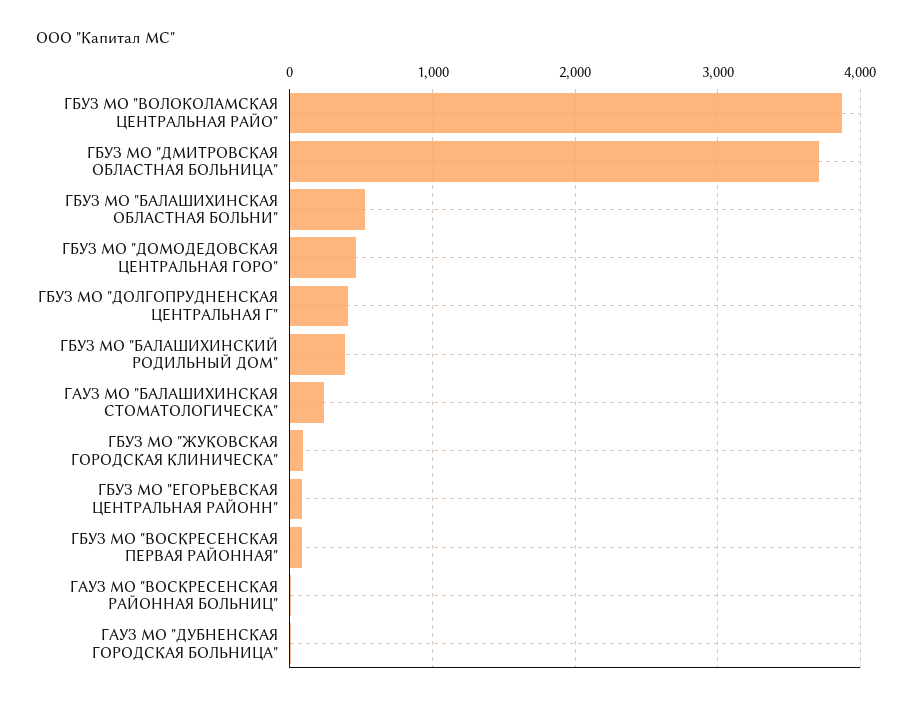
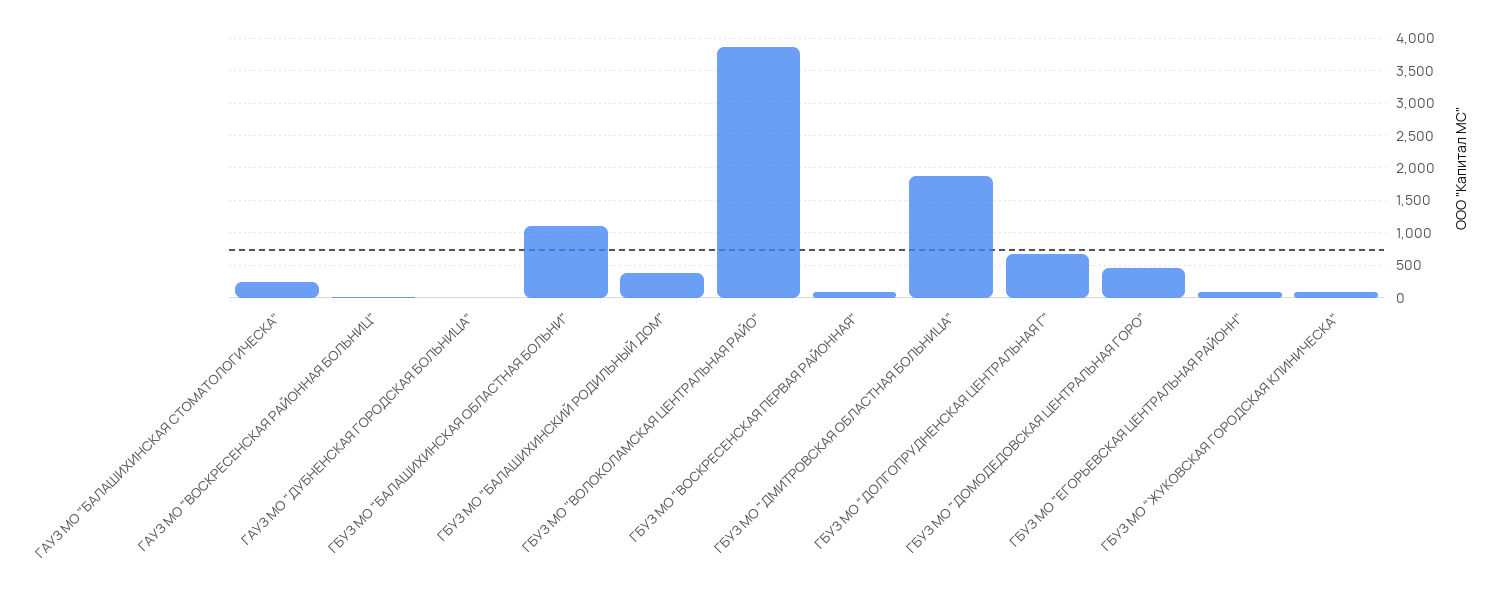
  {
    "ГБУЗ МО \"ВОЛОКОЛАМСКАЯ ЦЕНТРАЛЬНАЯ РАЙО\"": 3900,
-   "ГБУЗ МО \"ДМИТРОВСКАЯ ОБЛАСТНАЯ БОЛЬНИЦА\"": 3700,
+   "ГБУЗ МО \"ДМИТРОВСКАЯ ОБЛАСТНАЯ БОЛЬНИЦА\"": 1900,
-   "ГБУЗ МО \"БАЛАШИХИНСКАЯ ОБЛАСТНАЯ БОЛЬНИ\"": 500,
+   "ГБУЗ МО \"БАЛАШИХИНСКАЯ ОБЛАСТНАЯ БОЛЬНИ\"": 1100,
    "ГБУЗ МО \"ДОМОДЕДОВСКАЯ ЦЕНТРАЛЬНАЯ ГОРО\"": 500,
-   "ГБУЗ МО \"ДОЛГОПРУДНЕНСКАЯ ЦЕНТРАЛЬНАЯ Г\"": 400,
+   "ГБУЗ МО \"ДОЛГОПРУДНЕНСКАЯ ЦЕНТРАЛЬНАЯ Г\"": 700,
    "ГБУЗ МО \"БАЛАШИХИНСКИЙ РОДИЛЬНЫЙ ДОМ\"": 400,
    "ГАУЗ МО \"БАЛАШИХИНСКАЯ СТОМАТОЛОГИЧЕСКА\"": 200,
    "ГБУЗ МО \"ЖУКОВСКАЯ ГОРОДСКАЯ КЛИНИЧЕСКА\"": 100,
    "ГБУЗ МО \"ЕГОРЬЕВСКАЯ ЦЕНТРАЛЬНАЯ РАЙОНН\"": 100,
    "ГБУЗ МО \"ВОСКРЕСЕНСКАЯ ПЕРВАЯ РАЙОННАЯ\"": 100,
    "ГАУЗ МО \"ВОСКРЕСЕНСКАЯ РАЙОННАЯ БОЛЬНИЦ\"": 0,
    "ГАУЗ МО \"ДУБНЕНСКАЯ ГОРОДСКАЯ БОЛЬНИЦА\"": 0
  }

